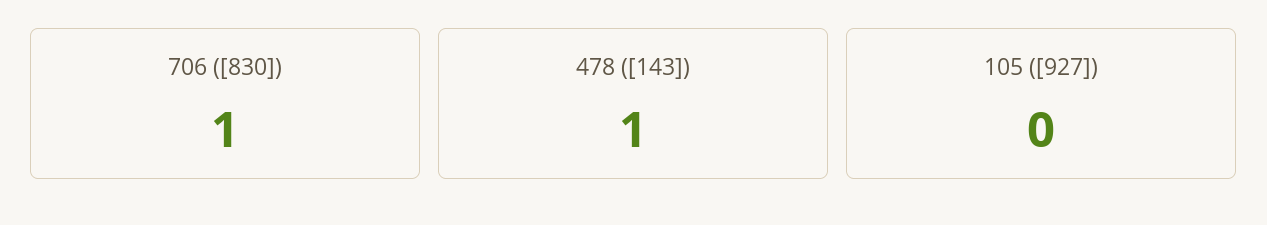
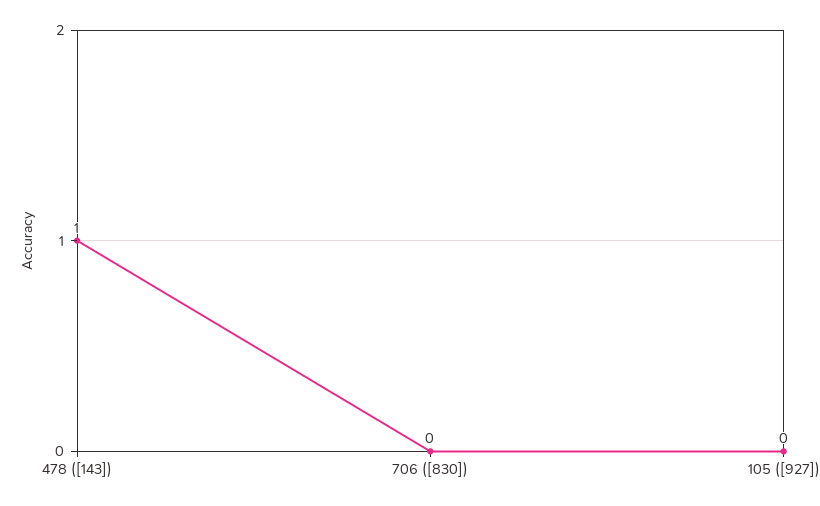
  {
-   "706 ([830])": 1,
+   "706 ([830])": 0,
    "478 ([143])": 1,
    "105 ([927])": 0
  }

